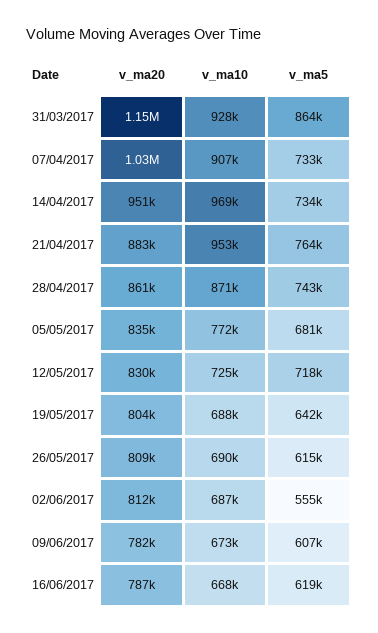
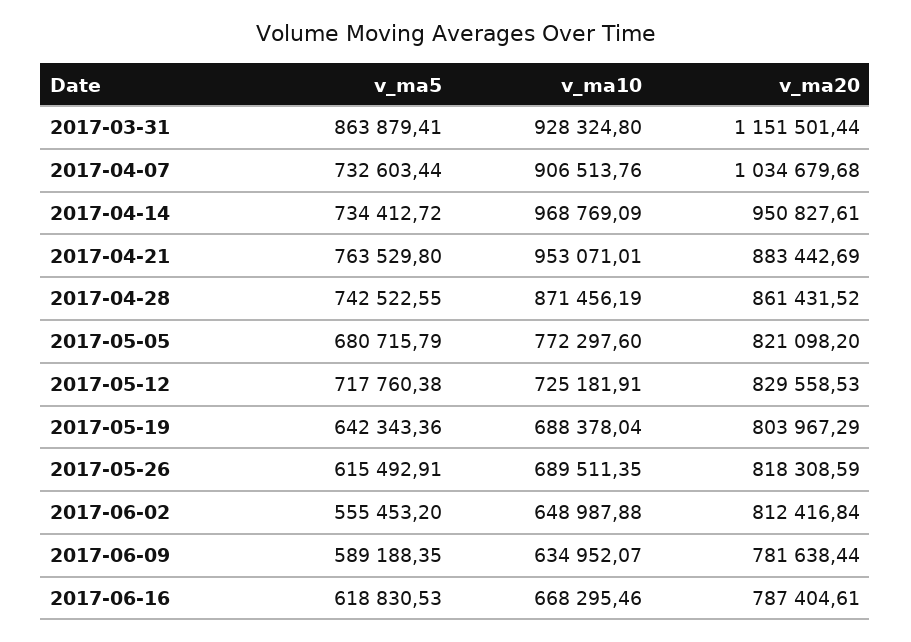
  {
    "v_ma20": {
      "31/03/2017": 1151501.44,
      "07/04/2017": 1034679.68,
      "14/04/2017": 950827.61,
      "21/04/2017": 883442.69,
      "28/04/2017": 861431.52,
-     "05/05/2017": 835000,
+     "05/05/2017": 821098.2,
      "12/05/2017": 829558.53,
      "19/05/2017": 803967.29,
-     "26/05/2017": 809000,
+     "26/05/2017": 818308.59,
      "02/06/2017": 812416.84,
      "09/06/2017": 781638.44,
      "16/06/2017": 787404.61
    },
    "v_ma10": {
      "31/03/2017": 928324.8,
      "07/04/2017": 906513.76,
      "14/04/2017": 968769.09,
      "21/04/2017": 953071.01,
      "28/04/2017": 871456.19,
      "05/05/2017": 772297.6,
      "12/05/2017": 725181.91,
      "19/05/2017": 688378.04,
      "26/05/2017": 689511.35,
-     "02/06/2017": 687000,
+     "02/06/2017": 648987.88,
-     "09/06/2017": 673000,
+     "09/06/2017": 634952.07,
      "16/06/2017": 668295.46
    },
    "v_ma5": {
      "31/03/2017": 863879.41,
      "07/04/2017": 732603.44,
      "14/04/2017": 734412.72,
      "21/04/2017": 763529.8,
      "28/04/2017": 742522.55,
      "05/05/2017": 680715.79,
      "12/05/2017": 717760.38,
      "19/05/2017": 642343.36,
      "26/05/2017": 615492.91,
      "02/06/2017": 555453.2,
-     "09/06/2017": 607000,
+     "09/06/2017": 589188.35,
      "16/06/2017": 618830.53
    }
  }

